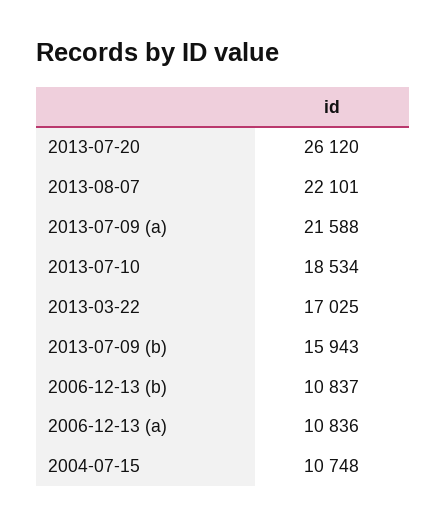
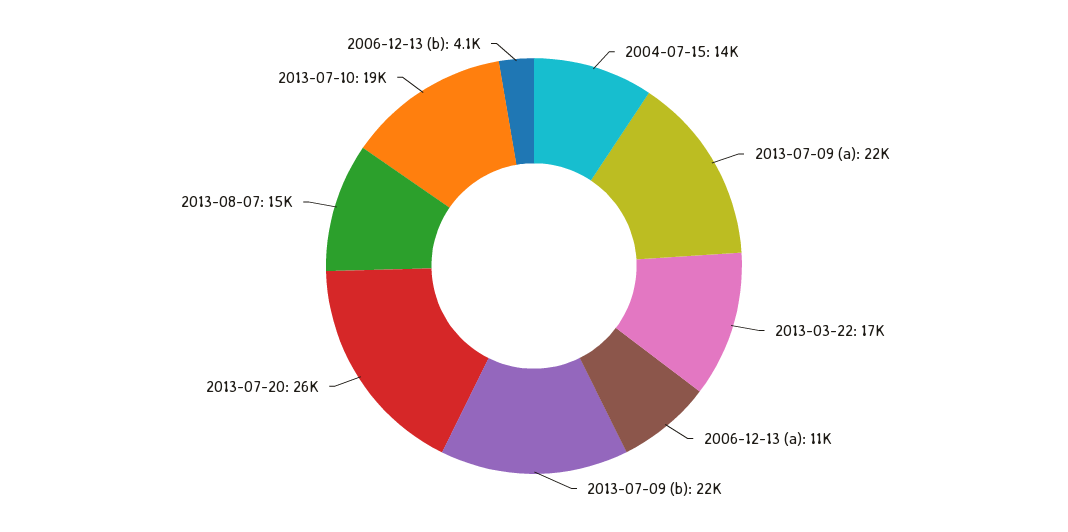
  {
    "2013-07-20": 26120,
-   "2013-08-07": 22101,
+   "2013-08-07": 15000,
    "2013-07-09 (a)": 21588,
    "2013-07-10": 18534,
    "2013-03-22": 17025,
-   "2013-07-09 (b)": 15943,
+   "2013-07-09 (b)": 22000,
-   "2006-12-13 (b)": 10837,
+   "2006-12-13 (b)": 4100,
    "2006-12-13 (a)": 10836,
-   "2004-07-15": 10748
+   "2004-07-15": 14000
  }

